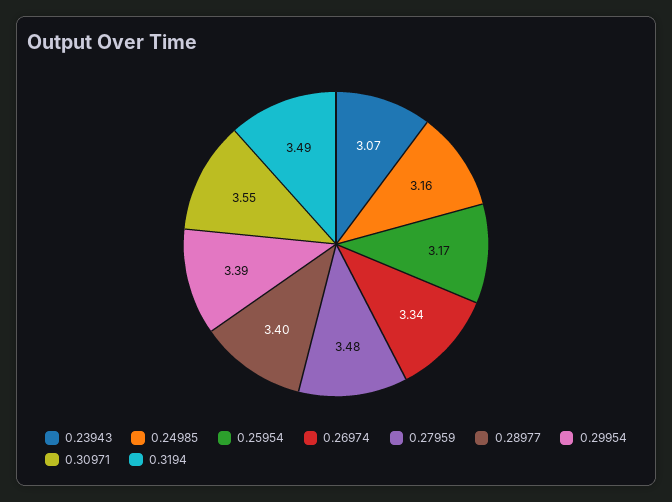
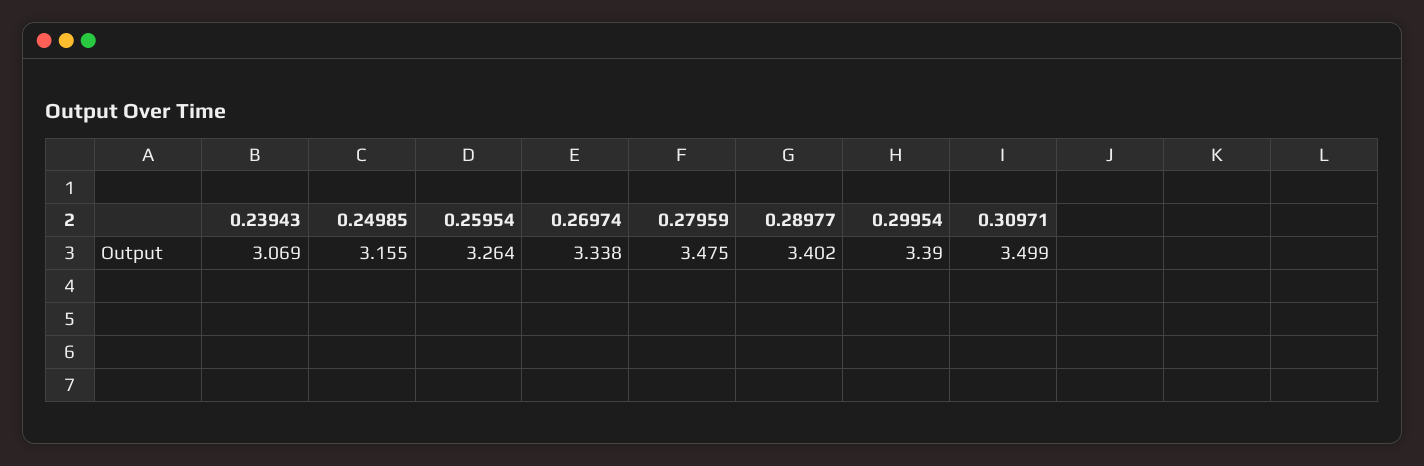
  {
    "0.23943": 3.069,
    "0.24985": 3.155,
-   "0.25954": 3.17,
+   "0.25954": 3.264,
    "0.26974": 3.338,
    "0.27959": 3.475,
    "0.28977": 3.402,
    "0.29954": 3.39,
-   "0.30971": 3.55,
+   "0.30971": 3.499
-   "0.3194": 3.49
  }

